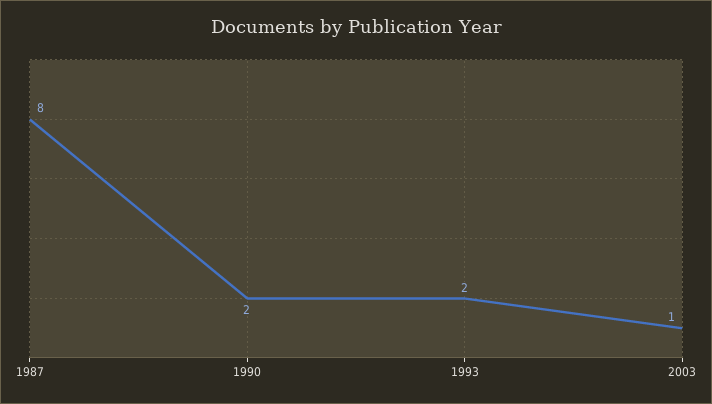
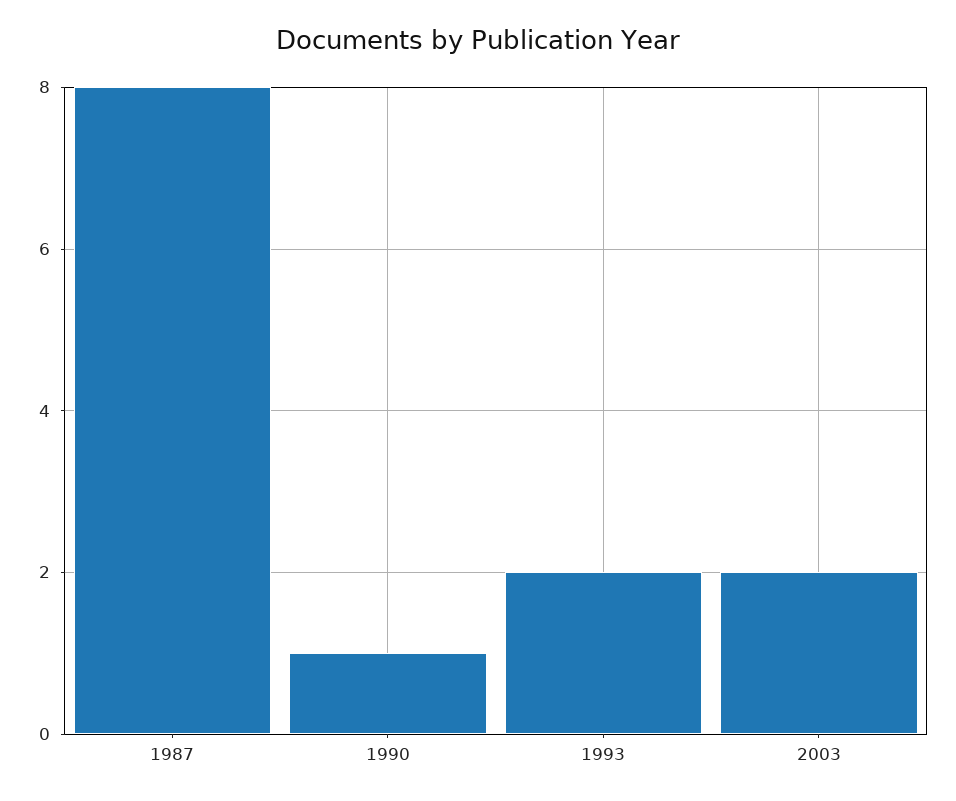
  {
    "1987": 8,
-   "1990": 2,
+   "1990": 1,
    "1993": 2,
-   "2003": 1
+   "2003": 2
  }

